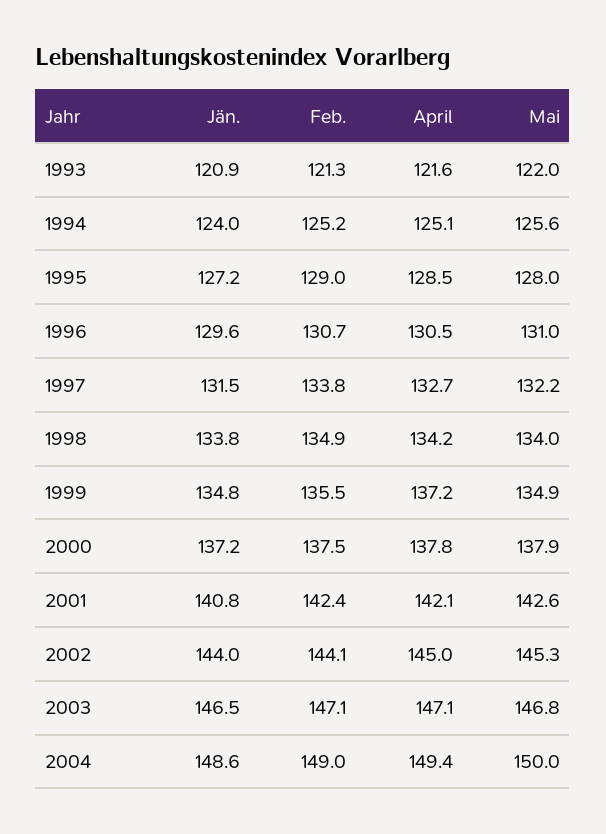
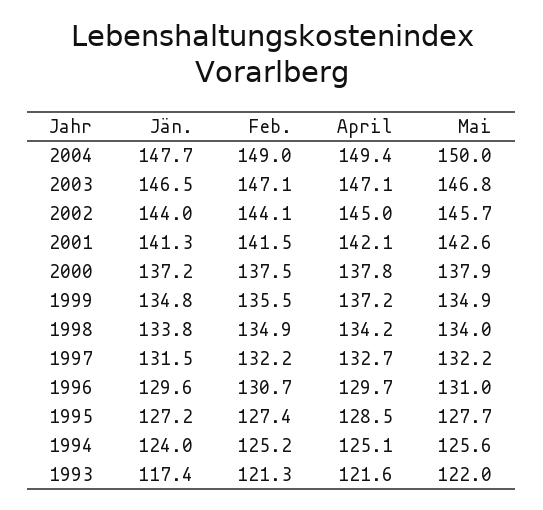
  {
    "Jän.": {
-     "1993": 120.9,
+     "1993": 117.4,
      "1994": 124,
      "1995": 127.2,
      "1996": 129.6,
      "1997": 131.5,
      "1998": 133.8,
      "1999": 134.8,
      "2000": 137.2,
-     "2001": 140.8,
+     "2001": 141.3,
      "2002": 144,
      "2003": 146.5,
-     "2004": 148.6
+     "2004": 147.7
    },
    "Feb.": {
      "1993": 121.3,
      "1994": 125.2,
-     "1995": 129,
+     "1995": 127.4,
      "1996": 130.7,
-     "1997": 133.8,
+     "1997": 132.2,
      "1998": 134.9,
      "1999": 135.5,
      "2000": 137.5,
-     "2001": 142.4,
+     "2001": 141.5,
      "2002": 144.1,
      "2003": 147.1,
      "2004": 149
    },
    "April": {
      "1993": 121.6,
      "1994": 125.1,
      "1995": 128.5,
-     "1996": 130.5,
+     "1996": 129.7,
      "1997": 132.7,
      "1998": 134.2,
      "1999": 137.2,
      "2000": 137.8,
      "2001": 142.1,
      "2002": 145,
      "2003": 147.1,
      "2004": 149.4
    },
    "Mai": {
      "1993": 122,
      "1994": 125.6,
-     "1995": 128,
+     "1995": 127.7,
      "1996": 131,
      "1997": 132.2,
      "1998": 134,
      "1999": 134.9,
      "2000": 137.9,
      "2001": 142.6,
-     "2002": 145.3,
+     "2002": 145.7,
      "2003": 146.8,
      "2004": 150
    }
  }

